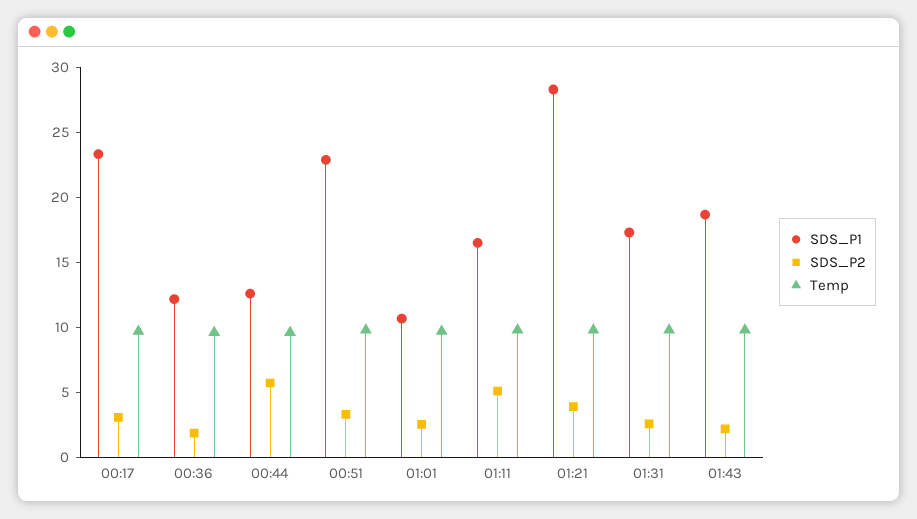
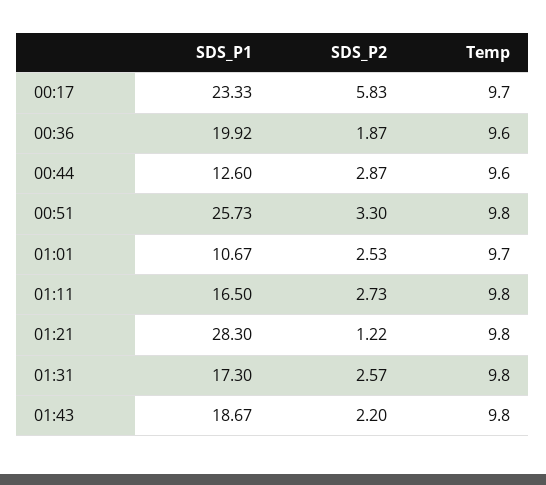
  {
    "SDS_P1": {
      "00:17": 23.33,
-     "00:36": 12,
+     "00:36": 19.92,
      "00:44": 12.6,
-     "00:51": 23,
+     "00:51": 25.73,
      "01:01": 10.67,
      "01:11": 16.5,
      "01:21": 28.3,
      "01:31": 17.3,
      "01:43": 18.67
    },
    "SDS_P2": {
-     "00:17": 3,
+     "00:17": 5.83,
      "00:36": 1.87,
-     "00:44": 6,
+     "00:44": 2.87,
      "00:51": 3.3,
      "01:01": 2.53,
-     "01:11": 5,
+     "01:11": 2.73,
-     "01:21": 4,
+     "01:21": 1.22,
      "01:31": 2.57,
      "01:43": 2.2
    },
    "Temp": {
      "00:17": 9.7,
      "00:36": 9.6,
      "00:44": 9.6,
      "00:51": 9.8,
      "01:01": 9.7,
      "01:11": 9.8,
      "01:21": 9.8,
      "01:31": 9.8,
      "01:43": 9.8
    }
  }

